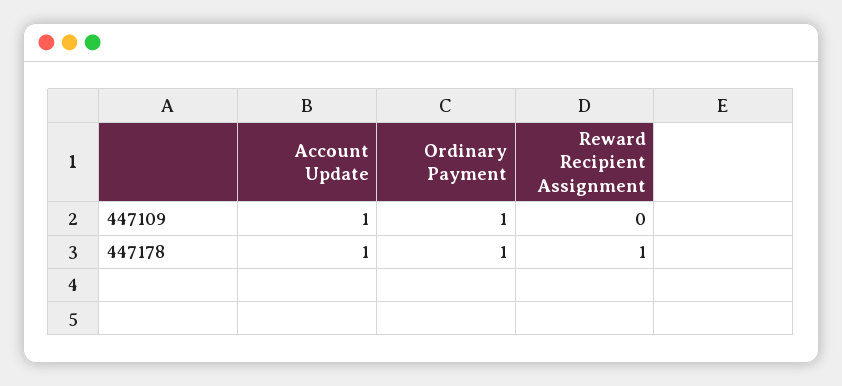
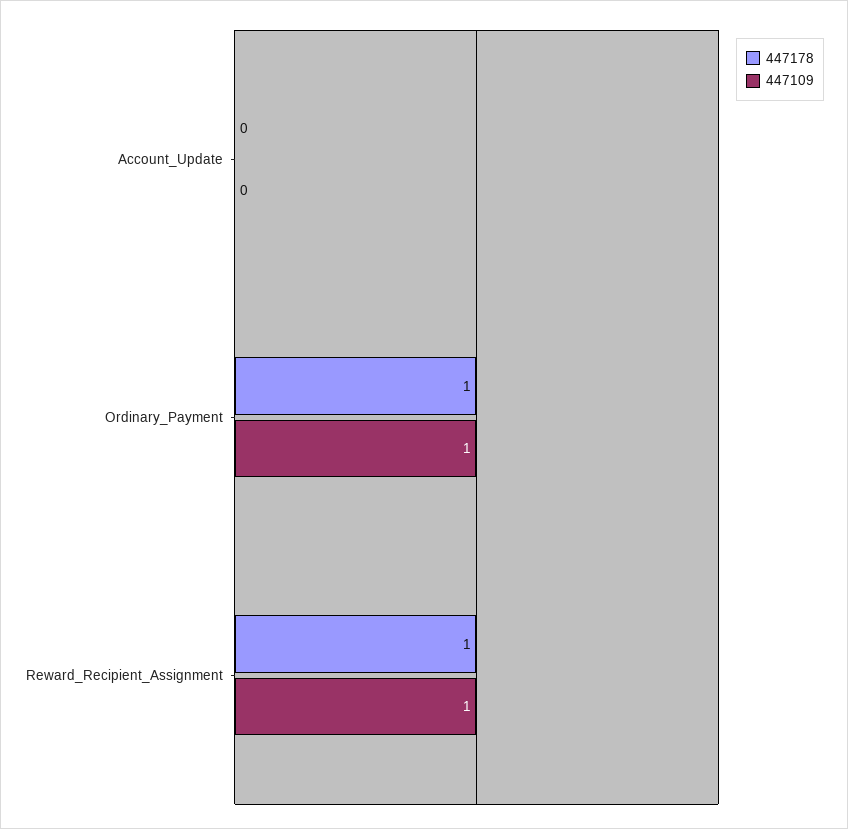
  {
    "447109": {
-     "Account Update": 1,
+     "Account Update": 0,
      "Ordinary Payment": 1,
-     "Reward Recipient Assignment": 0
+     "Reward Recipient Assignment": 1
    },
    "447178": {
-     "Account Update": 1,
+     "Account Update": 0,
      "Ordinary Payment": 1,
      "Reward Recipient Assignment": 1
    }
  }

